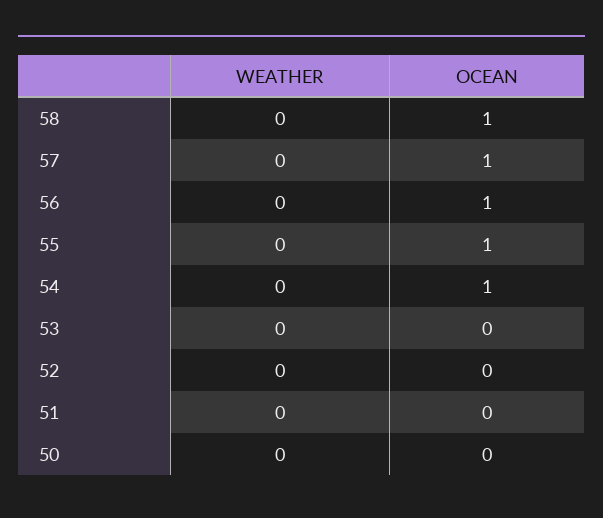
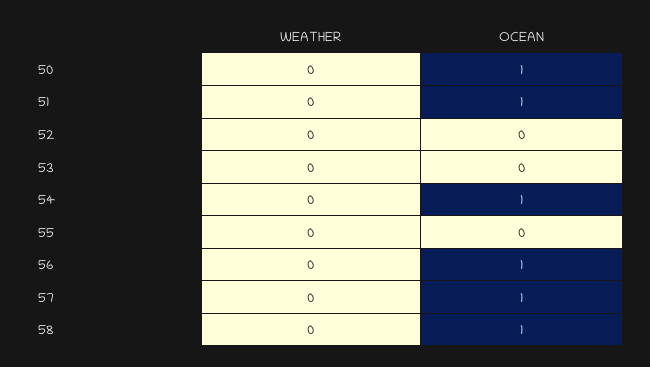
  {
    "WEATHER": {
      "58": 0,
      "57": 0,
      "56": 0,
      "55": 0,
      "54": 0,
      "53": 0,
      "52": 0,
      "51": 0,
      "50": 0
    },
    "OCEAN": {
      "58": 1,
      "57": 1,
      "56": 1,
-     "55": 1,
+     "55": 0,
      "54": 1,
      "53": 0,
      "52": 0,
-     "51": 0,
+     "51": 1,
-     "50": 0
+     "50": 1
    }
  }

